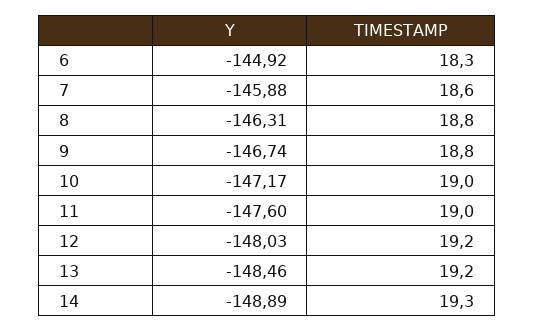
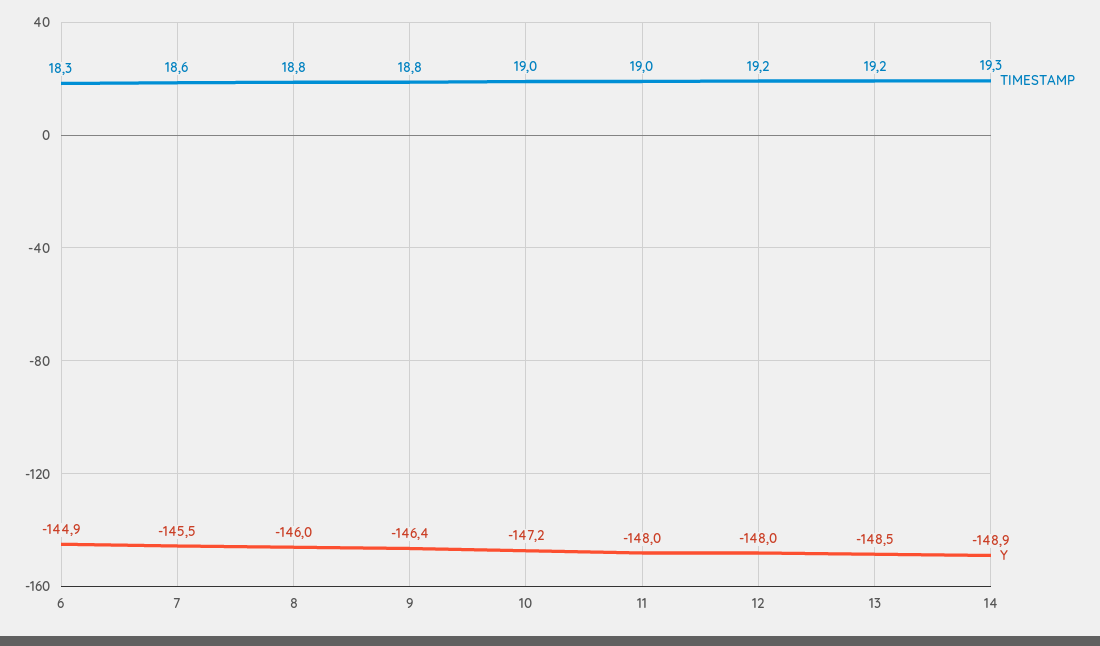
  {
    "Y": {
      "6": -144.92,
-     "7": -145.88,
+     "7": -145.5,
-     "8": -146.31,
+     "8": -146,
-     "9": -146.74,
+     "9": -146.4,
      "10": -147.17,
-     "11": -147.6,
+     "11": -148,
      "12": -148.03,
      "13": -148.46,
      "14": -148.89
    },
    "TIMESTAMP": {
      "6": 18.3,
      "7": 18.6,
      "8": 18.8,
      "9": 18.8,
      "10": 19,
      "11": 19,
      "12": 19.2,
      "13": 19.2,
      "14": 19.3
    }
  }

